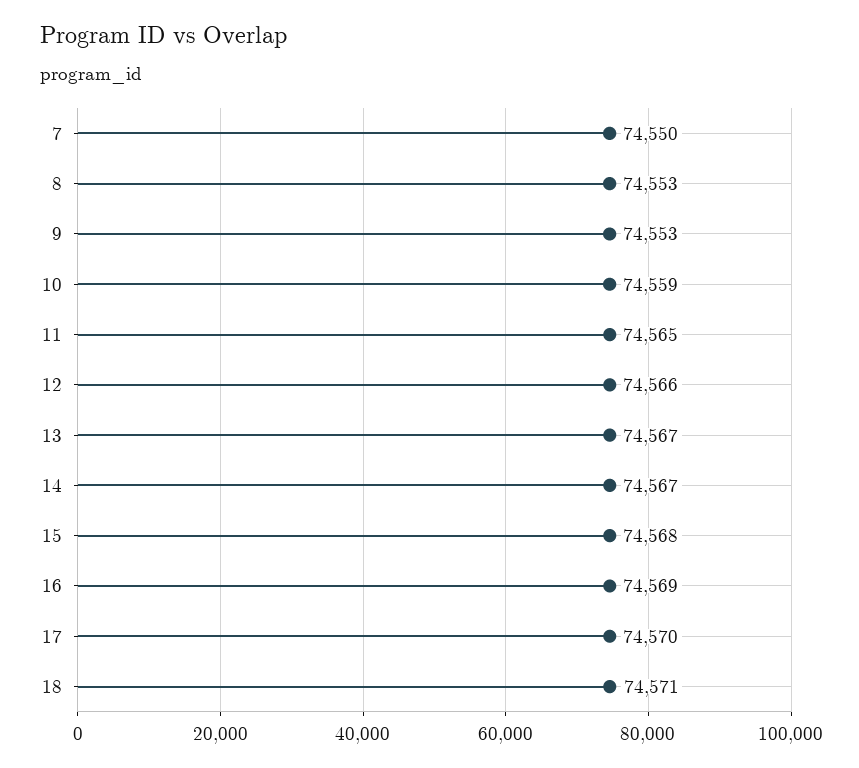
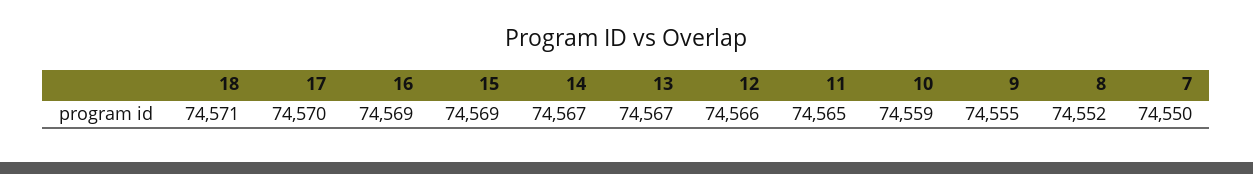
  {
    "7": 74550,
-   "8": 74553,
+   "8": 74552,
-   "9": 74553,
+   "9": 74555,
    "10": 74559,
    "11": 74565,
    "12": 74566,
    "13": 74567,
    "14": 74567,
-   "15": 74568,
+   "15": 74569,
    "16": 74569,
    "17": 74570,
    "18": 74571
  }

